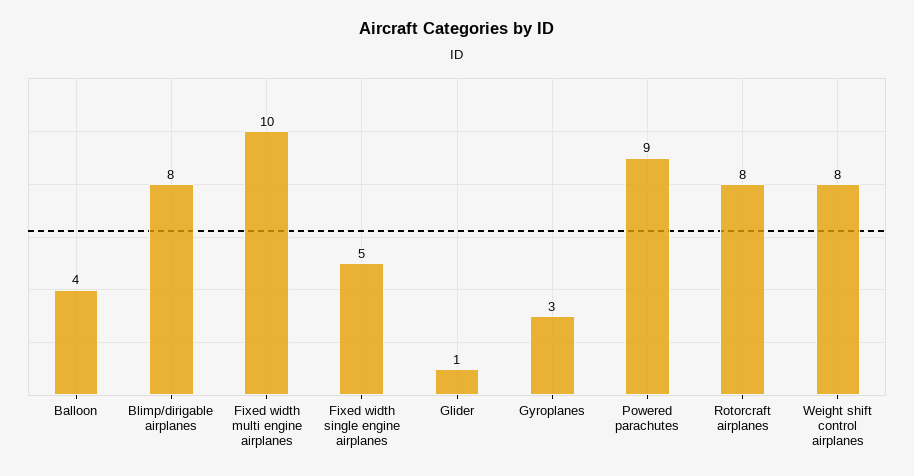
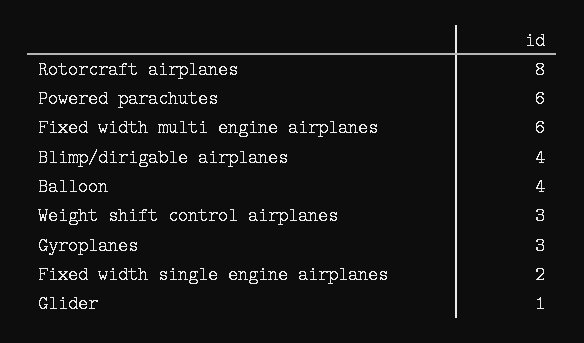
  {
    "Balloon": 4,
-   "Blimp/dirigable airplanes": 8,
+   "Blimp/dirigable airplanes": 4,
-   "Fixed width multi engine airplanes": 10,
+   "Fixed width multi engine airplanes": 6,
-   "Fixed width single engine airplanes": 5,
+   "Fixed width single engine airplanes": 2,
    "Glider": 1,
    "Gyroplanes": 3,
-   "Powered parachutes": 9,
+   "Powered parachutes": 6,
    "Rotorcraft airplanes": 8,
-   "Weight shift control airplanes": 8
+   "Weight shift control airplanes": 3
  }

